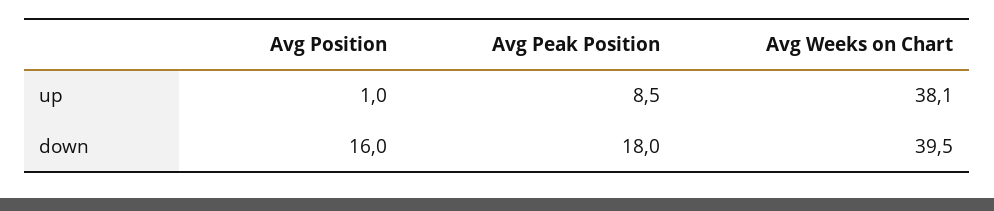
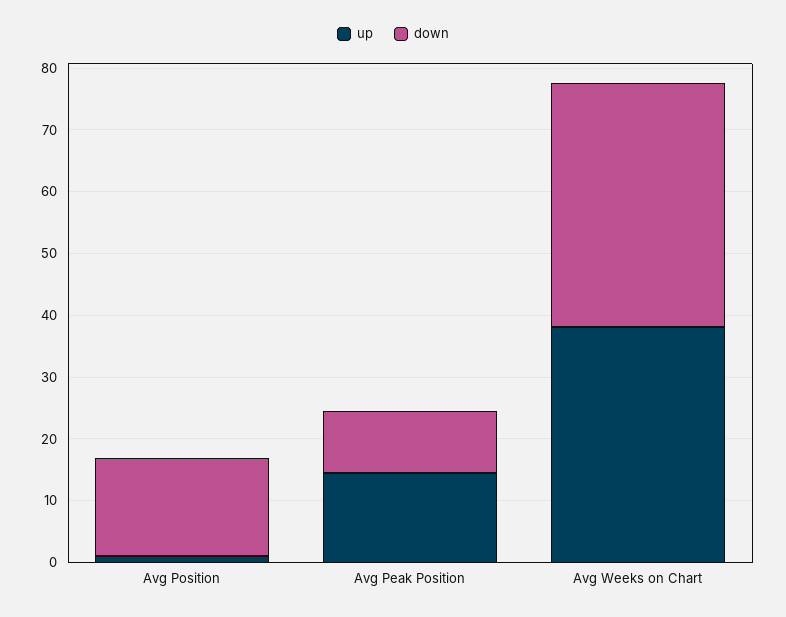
  {
    "up": {
      "Avg Position": 1,
-     "Avg Peak Position": 8.5,
+     "Avg Peak Position": 14,
      "Avg Weeks on Chart": 38.1
    },
    "down": {
      "Avg Position": 16,
-     "Avg Peak Position": 18,
+     "Avg Peak Position": 10,
      "Avg Weeks on Chart": 39.5
    }
  }

